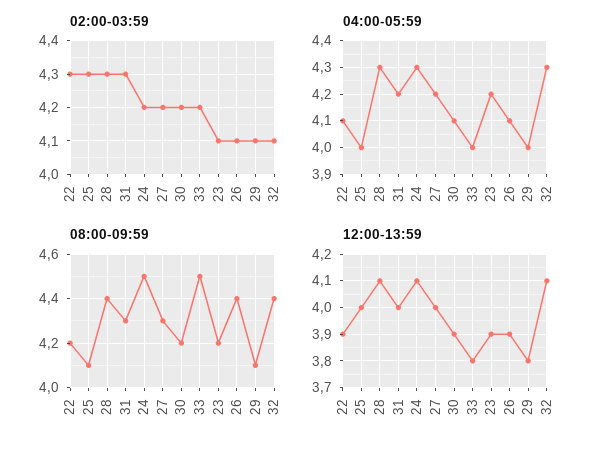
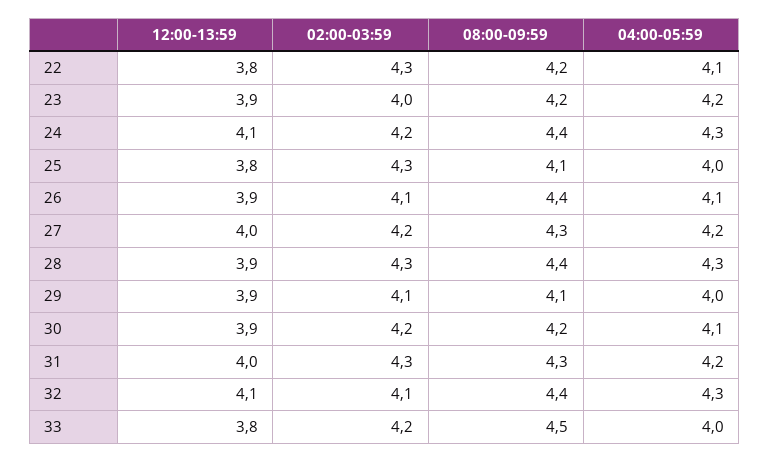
  {
    "02:00-03:59": {
      "22": 4.3,
      "25": 4.3,
      "28": 4.3,
      "31": 4.3,
      "24": 4.2,
      "27": 4.2,
      "30": 4.2,
      "33": 4.2,
-     "23": 4.1,
+     "23": 4,
      "26": 4.1,
      "29": 4.1,
      "32": 4.1
    },
    "04:00-05:59": {
      "22": 4.1,
      "25": 4,
      "28": 4.3,
      "31": 4.2,
      "24": 4.3,
      "27": 4.2,
      "30": 4.1,
      "33": 4,
      "23": 4.2,
      "26": 4.1,
      "29": 4,
      "32": 4.3
    },
    "08:00-09:59": {
      "22": 4.2,
      "25": 4.1,
      "28": 4.4,
      "31": 4.3,
-     "24": 4.5,
+     "24": 4.4,
      "27": 4.3,
      "30": 4.2,
      "33": 4.5,
      "23": 4.2,
      "26": 4.4,
      "29": 4.1,
      "32": 4.4
    },
    "12:00-13:59": {
-     "22": 3.9,
+     "22": 3.8,
-     "25": 4,
+     "25": 3.8,
-     "28": 4.1,
+     "28": 3.9,
      "31": 4,
      "24": 4.1,
      "27": 4,
      "30": 3.9,
      "33": 3.8,
      "23": 3.9,
      "26": 3.9,
-     "29": 3.8,
+     "29": 3.9,
      "32": 4.1
    }
  }

